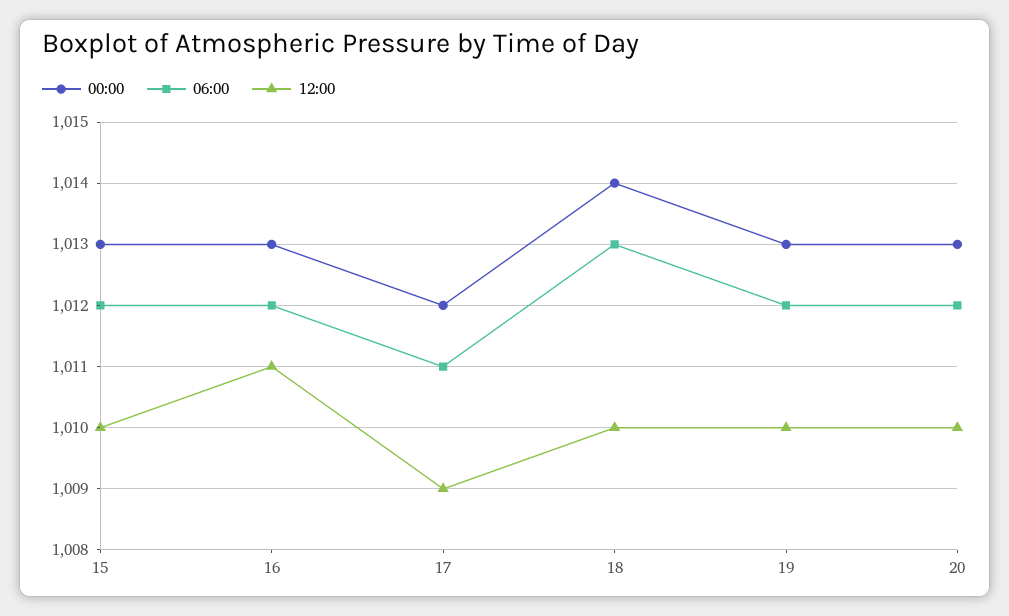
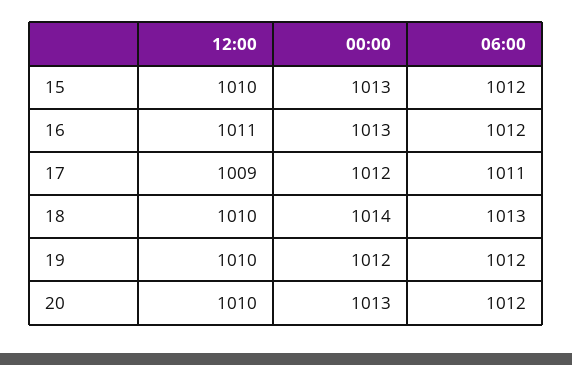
  {
    "00:00": {
      "15": 1013,
      "16": 1013,
      "17": 1012,
      "18": 1014,
-     "19": 1013,
+     "19": 1012,
      "20": 1013
    },
    "06:00": {
      "15": 1012,
      "16": 1012,
      "17": 1011,
      "18": 1013,
      "19": 1012,
      "20": 1012
    },
    "12:00": {
      "15": 1010,
      "16": 1011,
      "17": 1009,
      "18": 1010,
      "19": 1010,
      "20": 1010
    }
  }

